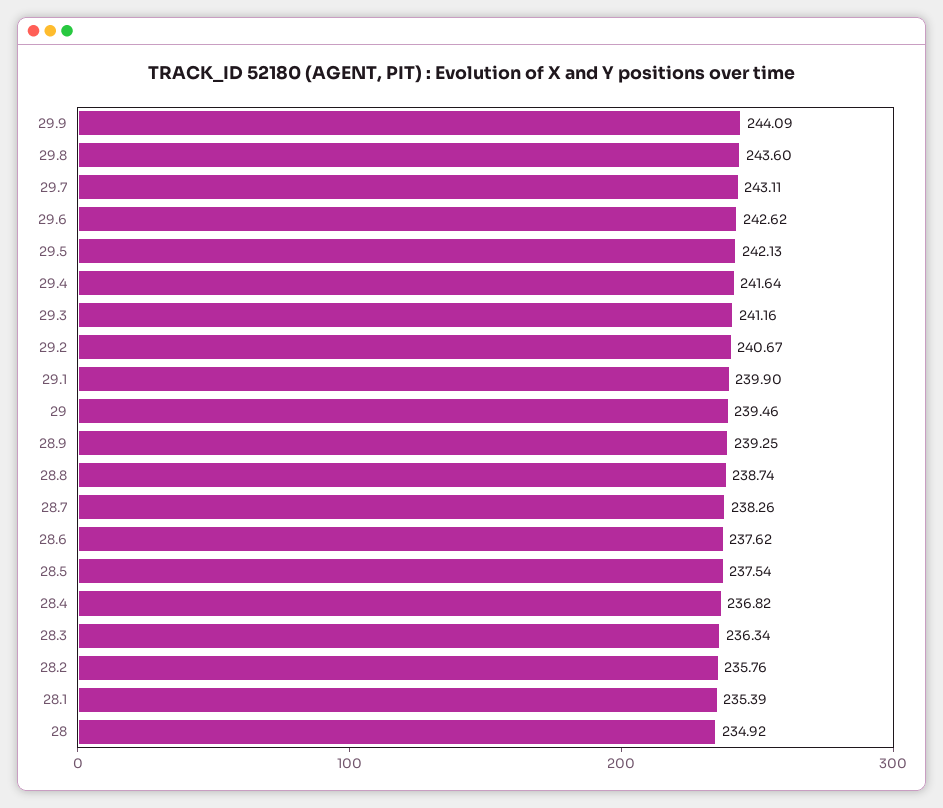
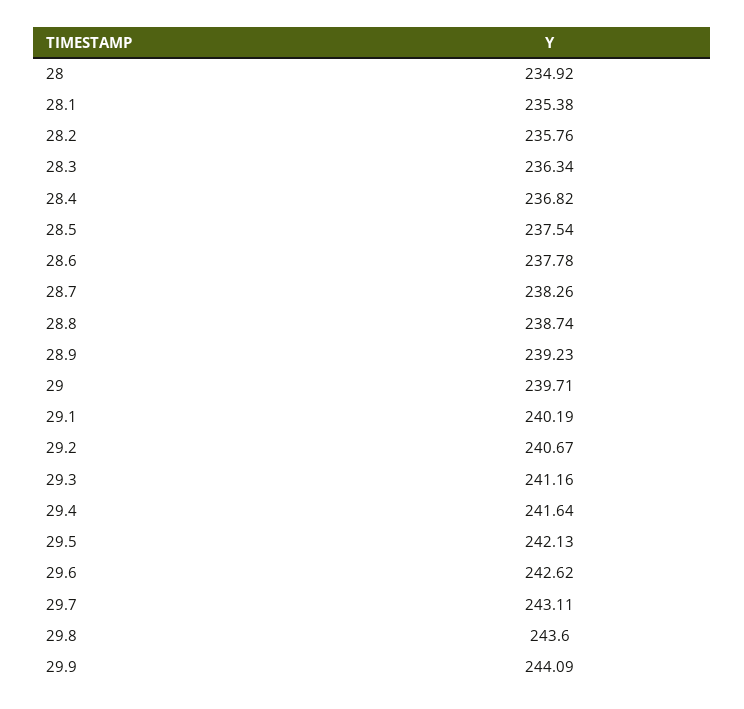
  {
    "29.9": 244.09,
    "29.8": 243.6,
    "29.7": 243.11,
    "29.6": 242.62,
    "29.5": 242.13,
    "29.4": 241.64,
    "29.3": 241.16,
    "29.2": 240.67,
-   "29.1": 239.9,
+   "29.1": 240.19,
-   "29": 239.46,
+   "29": 239.71,
-   "28.9": 239.25,
+   "28.9": 239.23,
    "28.8": 238.74,
    "28.7": 238.26,
-   "28.6": 237.62,
+   "28.6": 237.78,
    "28.5": 237.54,
    "28.4": 236.82,
    "28.3": 236.34,
    "28.2": 235.76,
-   "28.1": 235.39,
+   "28.1": 235.38,
    "28": 234.92
  }

